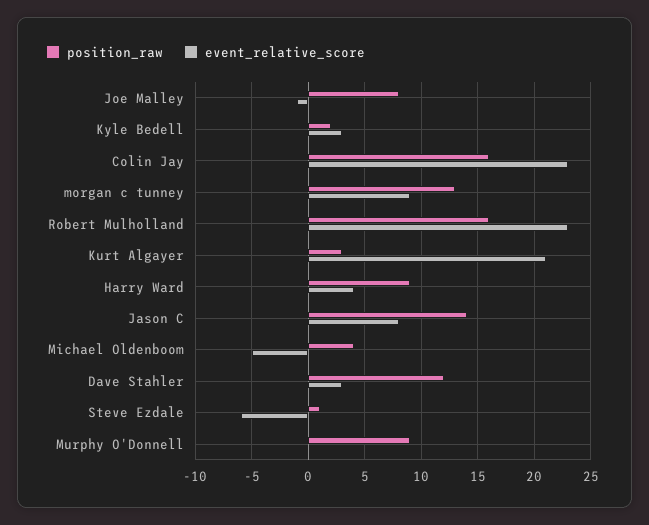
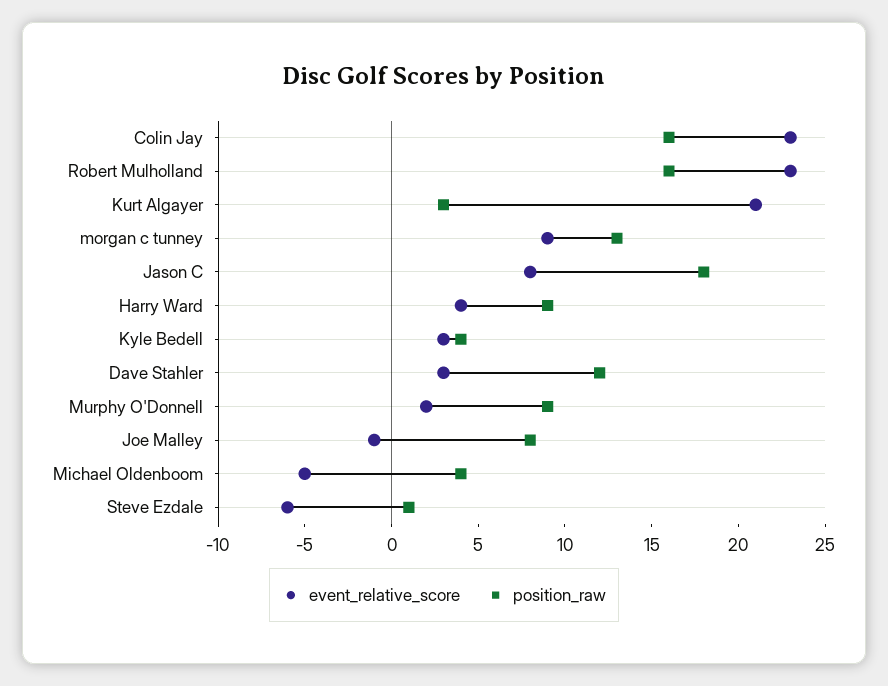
  {
    "position_raw": {
      "Joe Malley": 8,
-     "Kyle Bedell": 2,
+     "Kyle Bedell": 4,
      "Colin Jay": 16,
      "morgan c tunney": 13,
      "Robert Mulholland": 16,
      "Kurt Algayer": 3,
      "Harry Ward": 9,
-     "Jason C": 14,
+     "Jason C": 18,
      "Michael Oldenboom": 4,
      "Dave Stahler": 12,
      "Steve Ezdale": 1,
      "Murphy O'Donnell": 9
    },
    "event_relative_score": {
      "Joe Malley": -1,
      "Kyle Bedell": 3,
      "Colin Jay": 23,
      "morgan c tunney": 9,
      "Robert Mulholland": 23,
      "Kurt Algayer": 21,
      "Harry Ward": 4,
      "Jason C": 8,
      "Michael Oldenboom": -5,
      "Dave Stahler": 3,
      "Steve Ezdale": -6,
-     "Murphy O'Donnell": 0
+     "Murphy O'Donnell": 2
    }
  }

